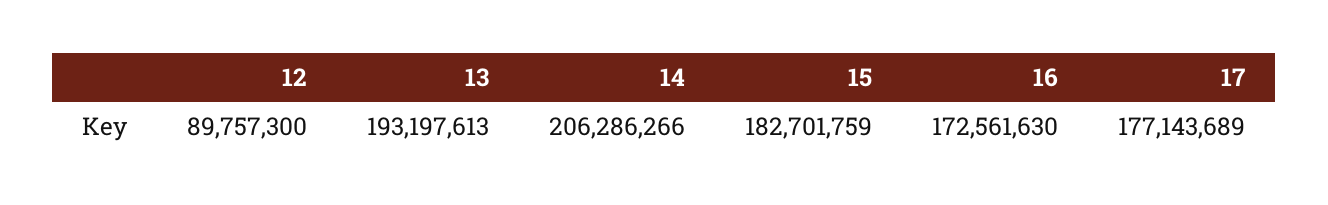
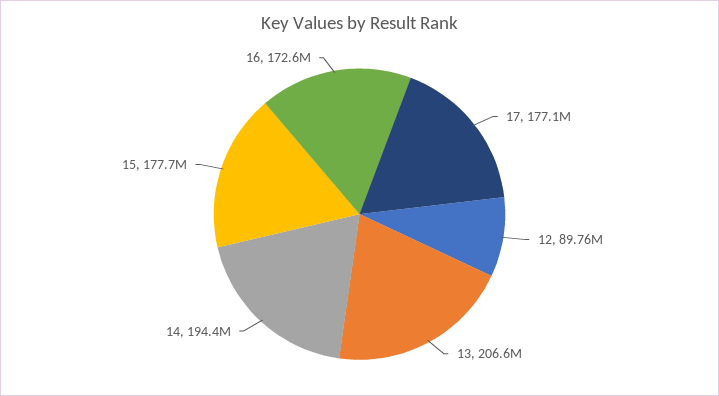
  {
    "12": 89757300,
-   "13": 193197613,
+   "13": 206600000,
-   "14": 206286266,
+   "14": 194400000,
-   "15": 182701759,
+   "15": 177700000,
    "16": 172561630,
    "17": 177143689
  }

